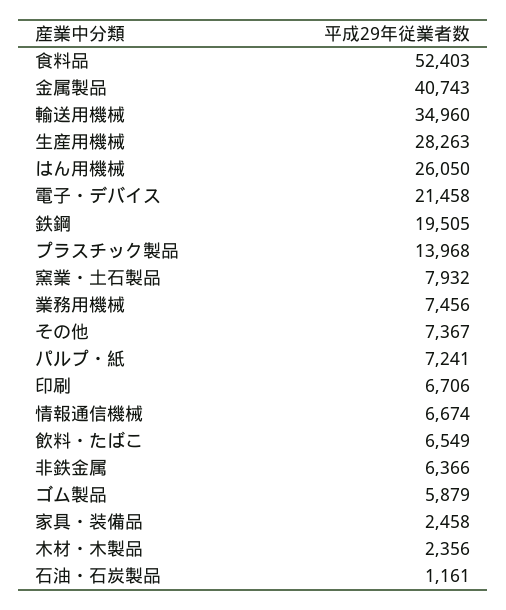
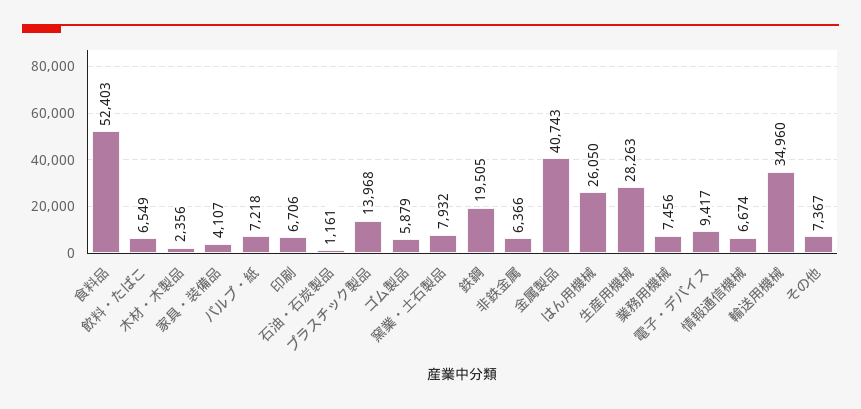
  {
    "食料品": 52403,
    "金属製品": 40743,
    "輸送用機械": 34960,
    "生産用機械": 28263,
    "はん用機械": 26050,
-   "電子・デバイス": 21458,
+   "電子・デバイス": 9417,
    "鉄鋼": 19505,
    "プラスチック製品": 13968,
    "窯業・土石製品": 7932,
    "業務用機械": 7456,
    "その他": 7367,
-   "パルプ・紙": 7241,
+   "パルプ・紙": 7218,
    "印刷": 6706,
    "情報通信機械": 6674,
    "飲料・たばこ": 6549,
    "非鉄金属": 6366,
    "ゴム製品": 5879,
-   "家具・装備品": 2458,
+   "家具・装備品": 4107,
    "木材・木製品": 2356,
    "石油・石炭製品": 1161
  }

